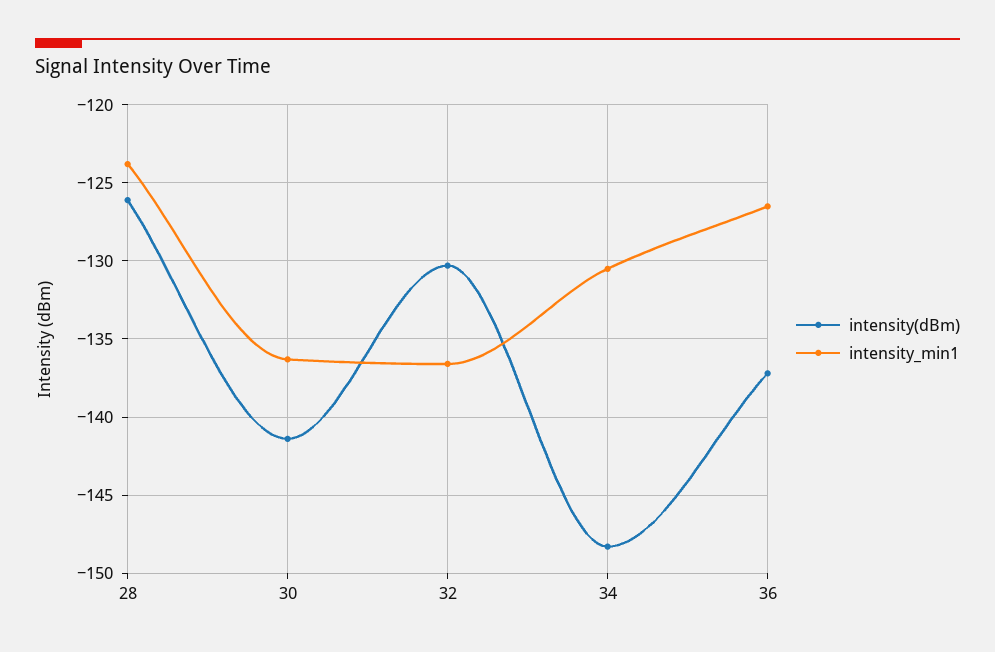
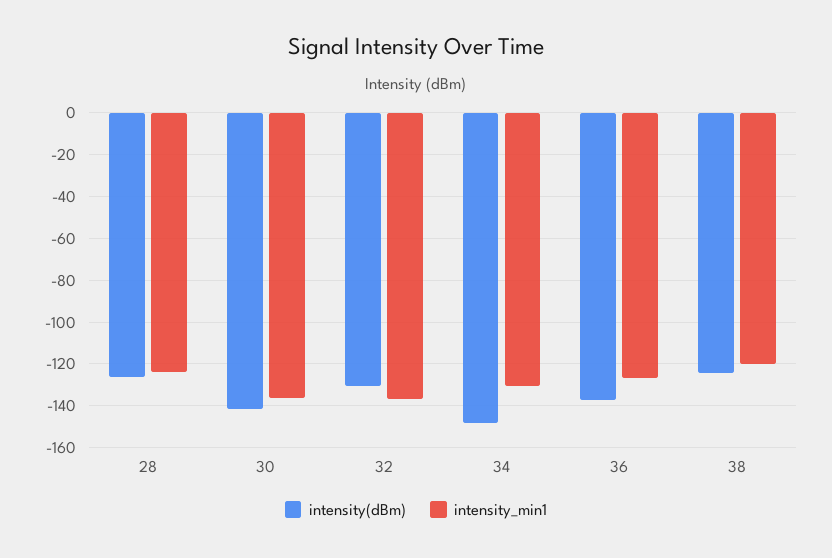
  {
    "intensity(dBm)": {
      "28": -126,
      "30": -141.5,
      "32": -130.5,
      "34": -148.5,
-     "36": -137
+     "36": -137,
+     "38": -125
    },
    "intensity_min1": {
      "28": -124,
      "30": -136.5,
      "32": -136.5,
      "34": -130.5,
-     "36": -126.5
+     "36": -126.5,
+     "38": -120
    }
  }

